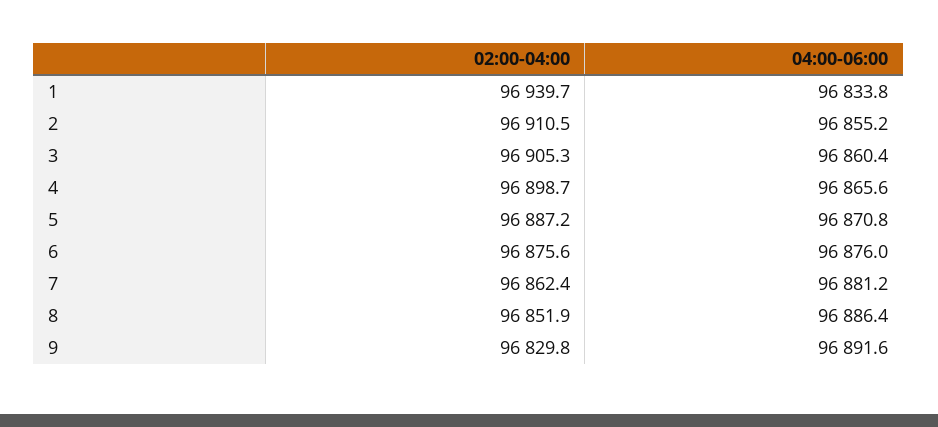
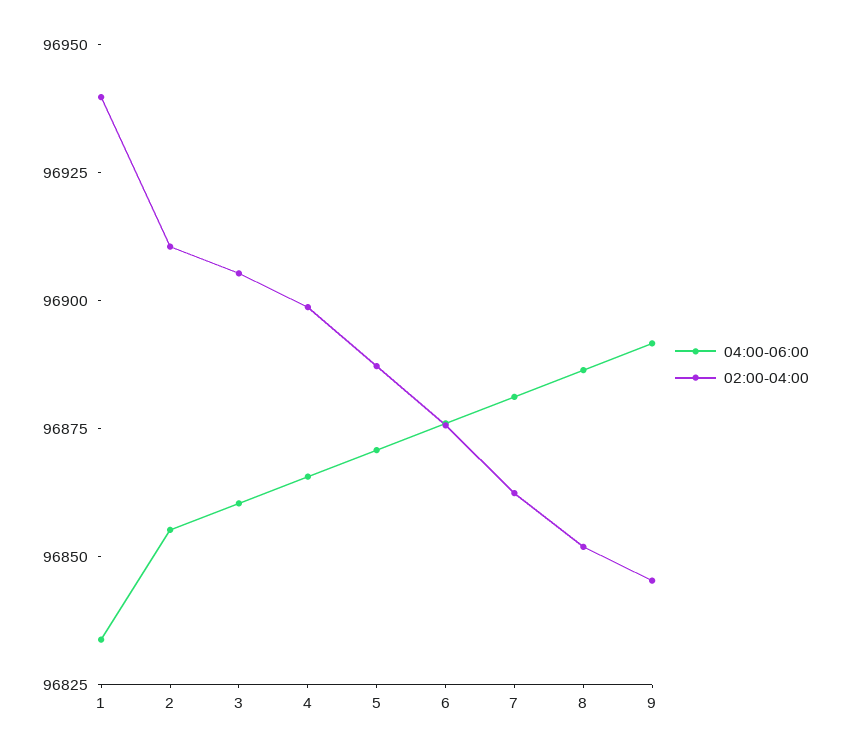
  {
    "02:00-04:00": {
      "1": 96939.7,
      "2": 96910.5,
      "3": 96905.3,
      "4": 96898.7,
      "5": 96887.2,
      "6": 96875.6,
      "7": 96862.4,
      "8": 96851.9,
-     "9": 96829.8
+     "9": 96845
    },
    "04:00-06:00": {
      "1": 96833.8,
      "2": 96855.2,
      "3": 96860.4,
      "4": 96865.6,
      "5": 96870.8,
      "6": 96876,
      "7": 96881.2,
      "8": 96886.4,
      "9": 96891.6
    }
  }

